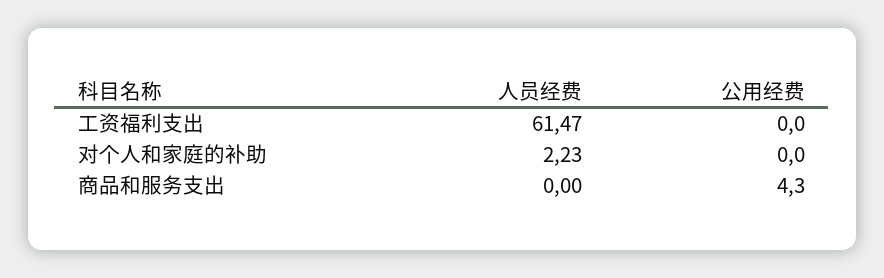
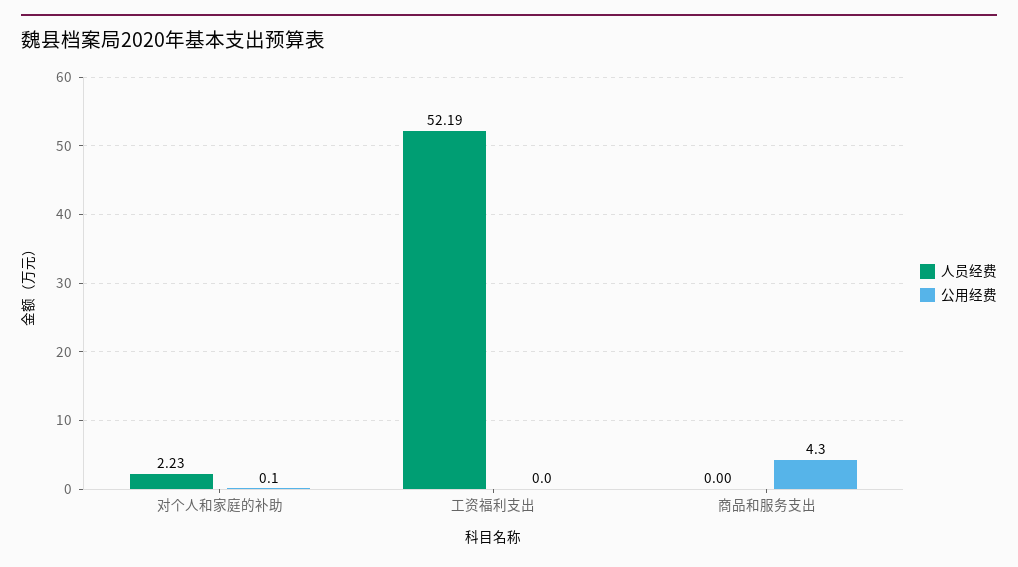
  {
    "人员经费": {
-     "工资福利支出": 61.47,
+     "工资福利支出": 52.19,
      "对个人和家庭的补助": 2.23,
      "商品和服务支出": 0
    },
    "公用经费": {
      "工资福利支出": 0,
-     "对个人和家庭的补助": 0,
+     "对个人和家庭的补助": 0.1,
      "商品和服务支出": 4.3
    }
  }

